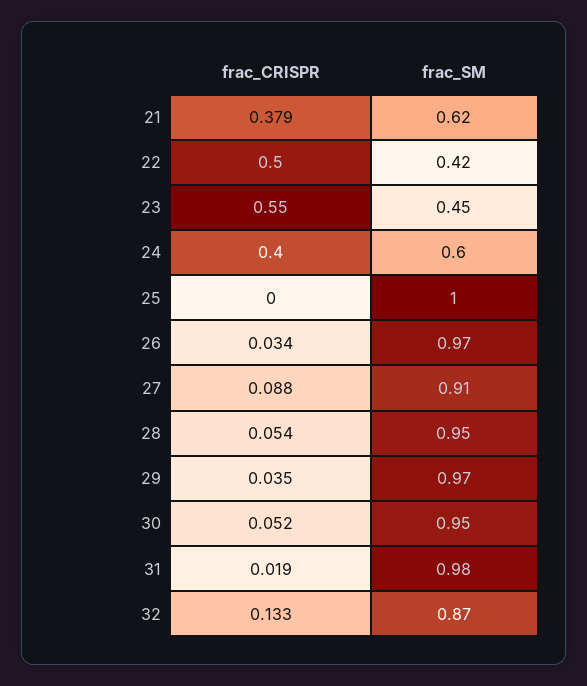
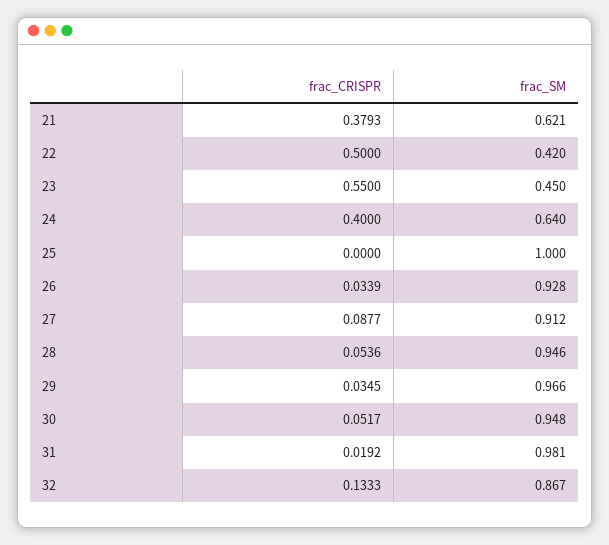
  {
    "frac_CRISPR": {
      "21": 0.3793,
      "22": 0.5,
      "23": 0.55,
      "24": 0.4,
      "25": 0,
      "26": 0.0339,
      "27": 0.0877,
      "28": 0.0536,
      "29": 0.0345,
      "30": 0.0517,
      "31": 0.0192,
      "32": 0.1333
    },
    "frac_SM": {
      "21": 0.621,
      "22": 0.42,
      "23": 0.45,
-     "24": 0.6,
+     "24": 0.64,
      "25": 1,
-     "26": 0.97,
+     "26": 0.928,
      "27": 0.912,
      "28": 0.946,
      "29": 0.966,
      "30": 0.948,
      "31": 0.981,
      "32": 0.867
    }
  }

